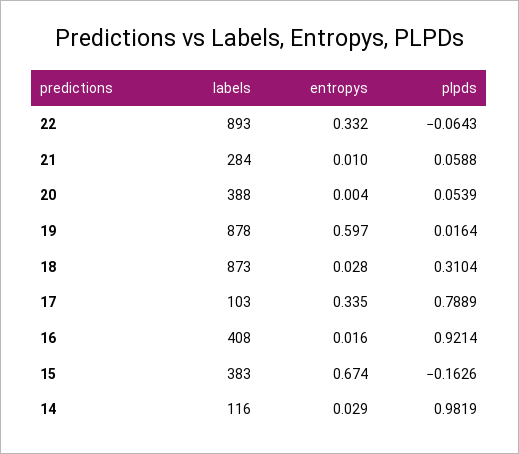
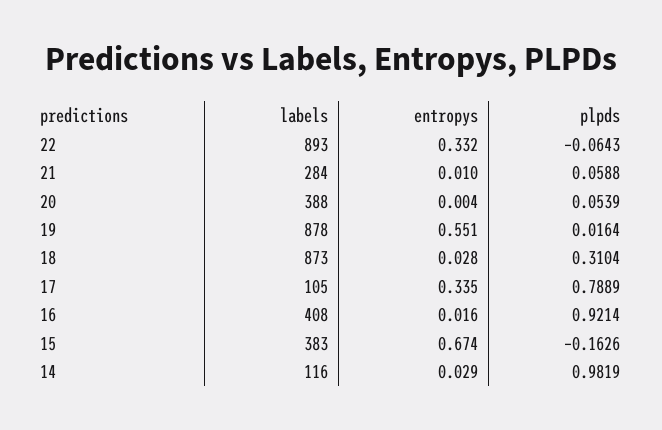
  {
    "labels": {
      "22": 893,
      "21": 284,
      "20": 388,
      "19": 878,
      "18": 873,
-     "17": 103,
+     "17": 105,
      "16": 408,
      "15": 383,
      "14": 116
    },
    "entropys": {
      "22": 0.332,
      "21": 0.01,
      "20": 0.004,
-     "19": 0.597,
+     "19": 0.551,
      "18": 0.028,
      "17": 0.335,
      "16": 0.016,
      "15": 0.674,
      "14": 0.029
    },
    "plpds": {
      "22": -0.0643,
      "21": 0.0588,
      "20": 0.0539,
      "19": 0.0164,
      "18": 0.3104,
      "17": 0.7889,
      "16": 0.9214,
      "15": -0.1626,
      "14": 0.9819
    }
  }

